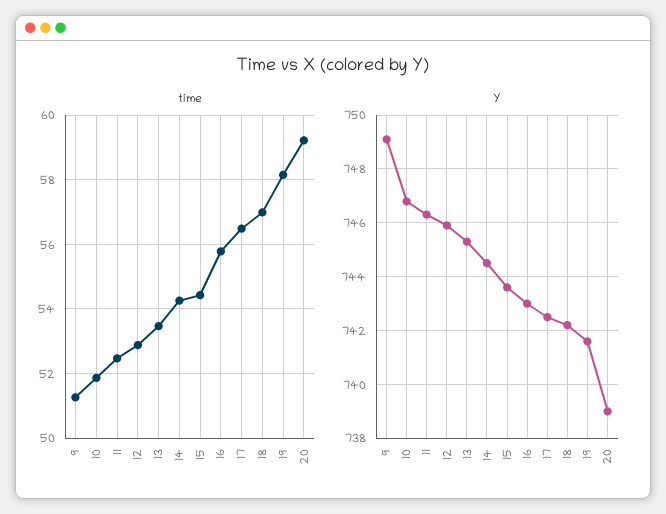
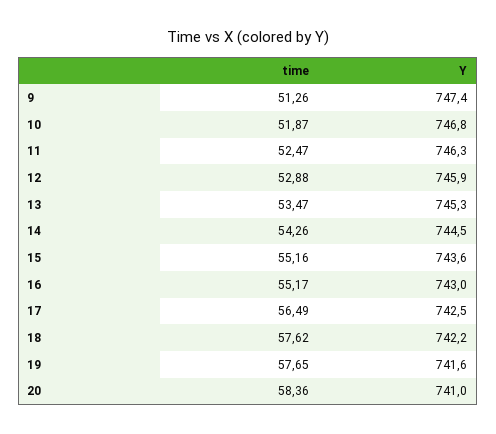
  {
    "time": {
      "9": 51.26,
      "10": 51.87,
      "11": 52.47,
      "12": 52.88,
      "13": 53.47,
      "14": 54.26,
-     "15": 54.4,
+     "15": 55.16,
-     "16": 55.8,
+     "16": 55.17,
      "17": 56.49,
-     "18": 57,
+     "18": 57.62,
-     "19": 58.2,
+     "19": 57.65,
-     "20": 59.2
+     "20": 58.36
    },
    "Y": {
-     "9": 749,
+     "9": 747.4,
      "10": 746.8,
      "11": 746.3,
      "12": 745.9,
      "13": 745.3,
      "14": 744.5,
      "15": 743.6,
      "16": 743,
      "17": 742.5,
      "18": 742.2,
      "19": 741.6,
-     "20": 739
+     "20": 741
    }
  }

